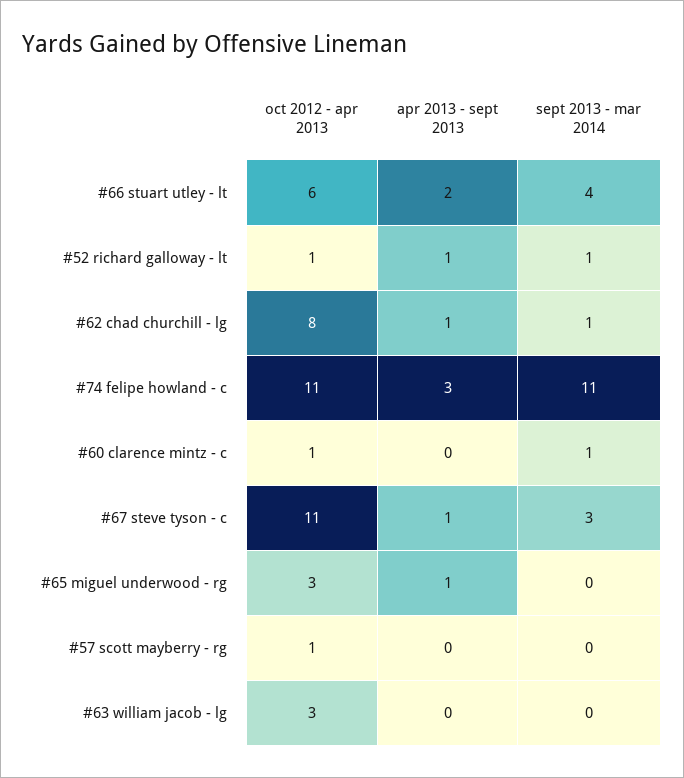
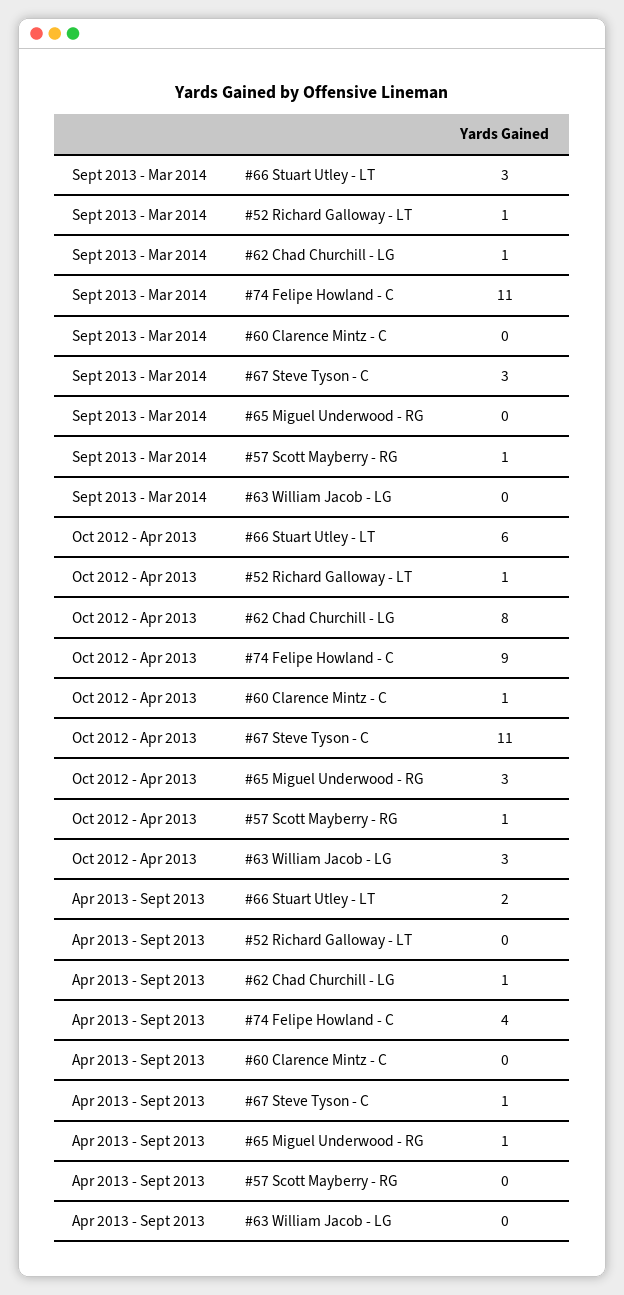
  {
    "oct 2012 - apr 2013": {
      "#66 stuart utley - lt": 6,
      "#52 richard galloway - lt": 1,
      "#62 chad churchill - lg": 8,
-     "#74 felipe howland - c": 11,
+     "#74 felipe howland - c": 9,
      "#60 clarence mintz - c": 1,
      "#67 steve tyson - c": 11,
      "#65 miguel underwood - rg": 3,
      "#57 scott mayberry - rg": 1,
      "#63 william jacob - lg": 3
    },
    "apr 2013 - sept 2013": {
      "#66 stuart utley - lt": 2,
-     "#52 richard galloway - lt": 1,
+     "#52 richard galloway - lt": 0,
      "#62 chad churchill - lg": 1,
-     "#74 felipe howland - c": 3,
+     "#74 felipe howland - c": 4,
      "#60 clarence mintz - c": 0,
      "#67 steve tyson - c": 1,
      "#65 miguel underwood - rg": 1,
      "#57 scott mayberry - rg": 0,
      "#63 william jacob - lg": 0
    },
    "sept 2013 - mar 2014": {
-     "#66 stuart utley - lt": 4,
+     "#66 stuart utley - lt": 3,
      "#52 richard galloway - lt": 1,
      "#62 chad churchill - lg": 1,
      "#74 felipe howland - c": 11,
-     "#60 clarence mintz - c": 1,
+     "#60 clarence mintz - c": 0,
      "#67 steve tyson - c": 3,
      "#65 miguel underwood - rg": 0,
-     "#57 scott mayberry - rg": 0,
+     "#57 scott mayberry - rg": 1,
      "#63 william jacob - lg": 0
    }
  }

